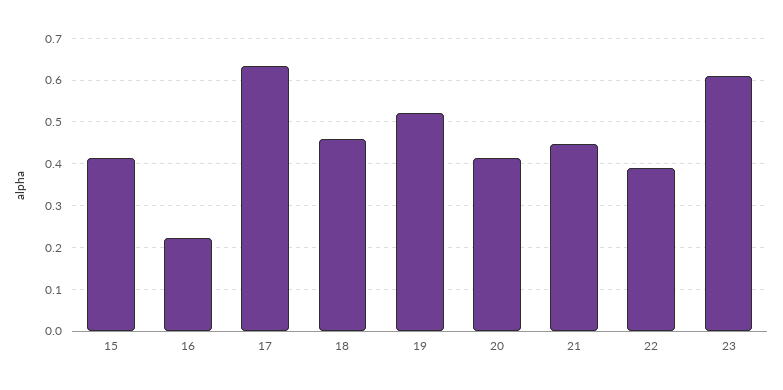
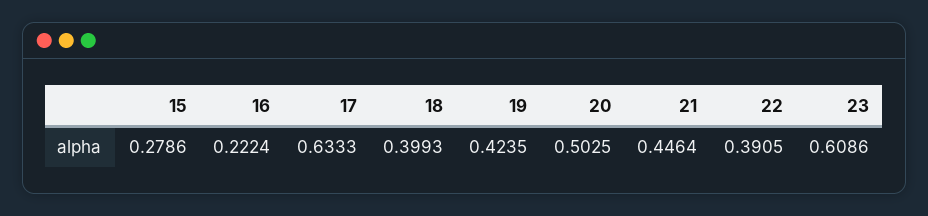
  {
-   "15": 0.42,
+   "15": 0.2786,
    "16": 0.2224,
    "17": 0.6333,
-   "18": 0.46,
+   "18": 0.3993,
-   "19": 0.52,
+   "19": 0.4235,
-   "20": 0.42,
+   "20": 0.5025,
    "21": 0.4464,
    "22": 0.3905,
    "23": 0.6086
  }

